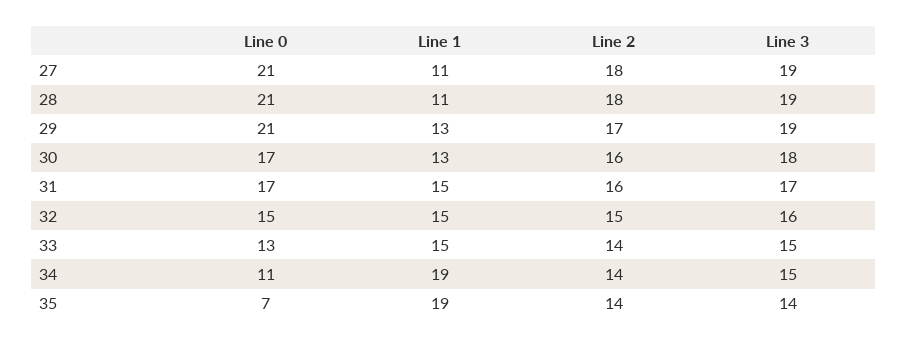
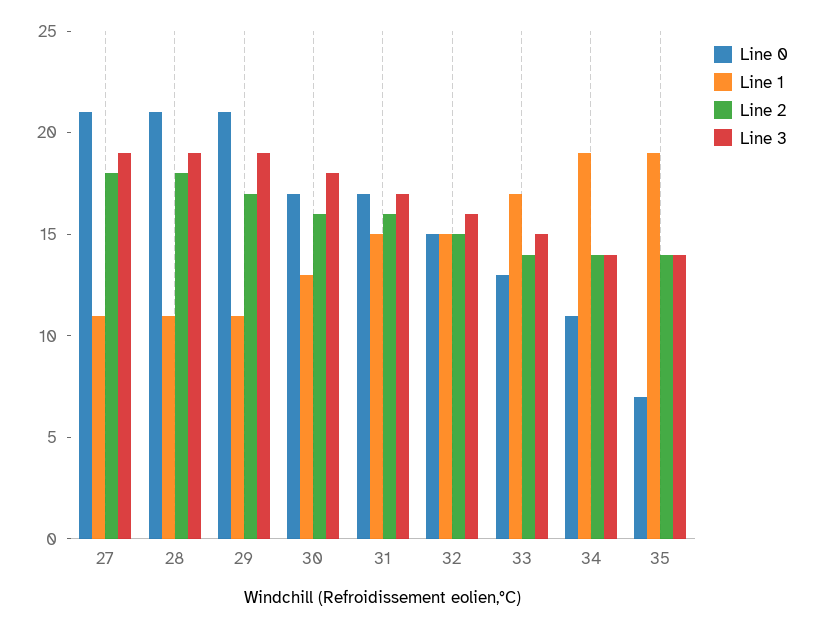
  {
    "Line 0": {
      "27": 21,
      "28": 21,
      "29": 21,
      "30": 17,
      "31": 17,
      "32": 15,
      "33": 13,
      "34": 11,
      "35": 7
    },
    "Line 1": {
      "27": 11,
      "28": 11,
-     "29": 13,
+     "29": 11,
      "30": 13,
      "31": 15,
      "32": 15,
-     "33": 15,
+     "33": 17,
      "34": 19,
      "35": 19
    },
    "Line 2": {
      "27": 18,
      "28": 18,
      "29": 17,
      "30": 16,
      "31": 16,
      "32": 15,
      "33": 14,
      "34": 14,
      "35": 14
    },
    "Line 3": {
      "27": 19,
      "28": 19,
      "29": 19,
      "30": 18,
      "31": 17,
      "32": 16,
      "33": 15,
-     "34": 15,
+     "34": 14,
      "35": 14
    }
  }

